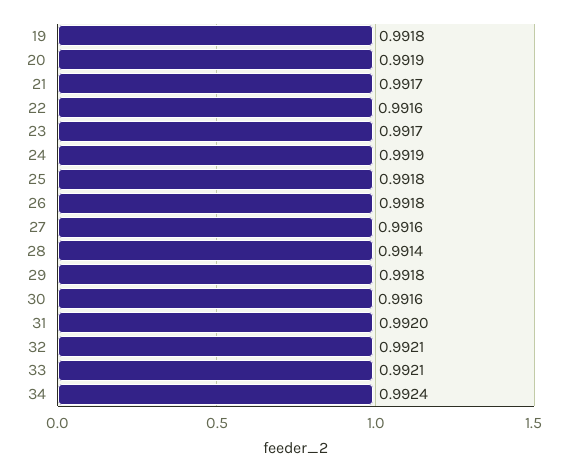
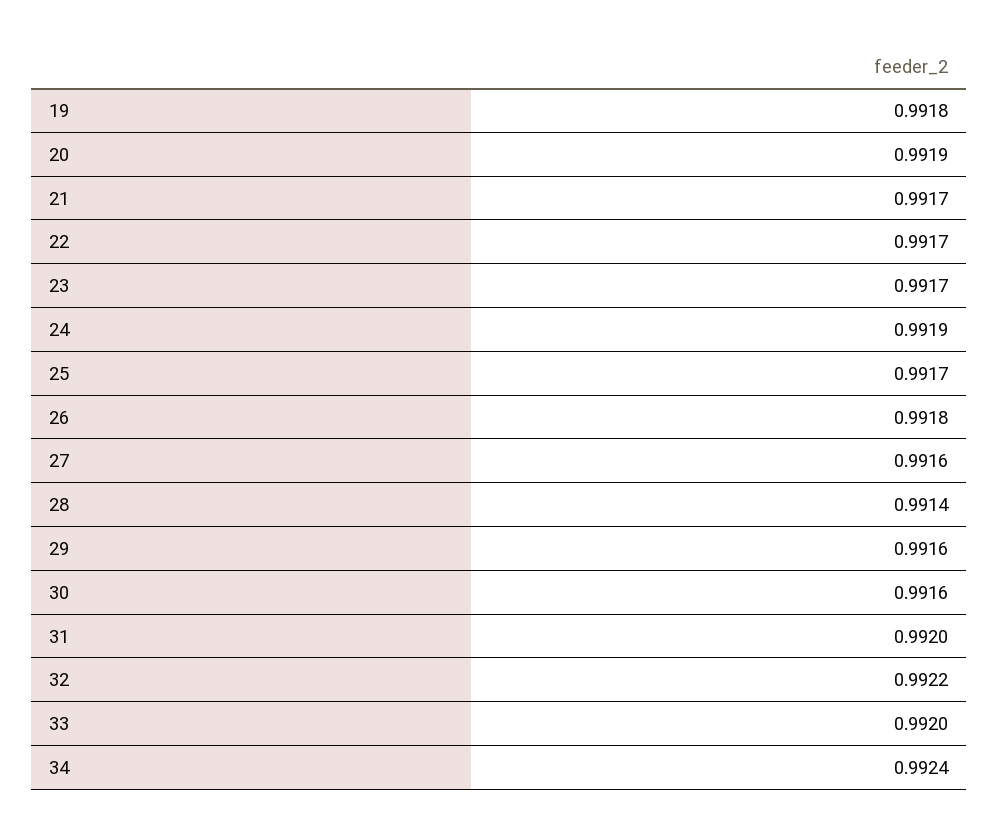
  {
    "19": 0.9918,
    "20": 0.9919,
    "21": 0.9917,
-   "22": 0.9916,
+   "22": 0.9917,
    "23": 0.9917,
    "24": 0.9919,
-   "25": 0.9918,
+   "25": 0.9917,
    "26": 0.9918,
    "27": 0.9916,
    "28": 0.9914,
-   "29": 0.9918,
+   "29": 0.9916,
    "30": 0.9916,
    "31": 0.992,
-   "32": 0.9921,
+   "32": 0.9922,
-   "33": 0.9921,
+   "33": 0.992,
    "34": 0.9924
  }

